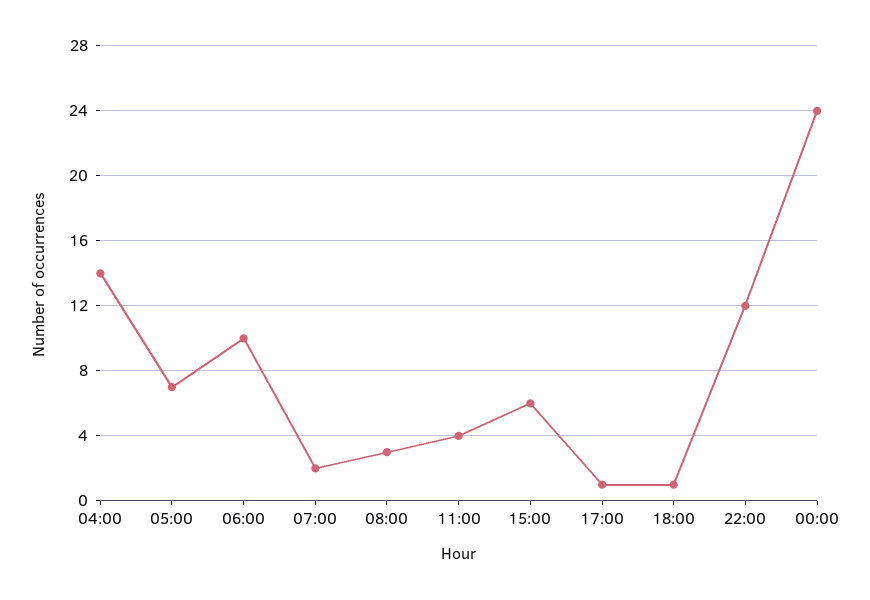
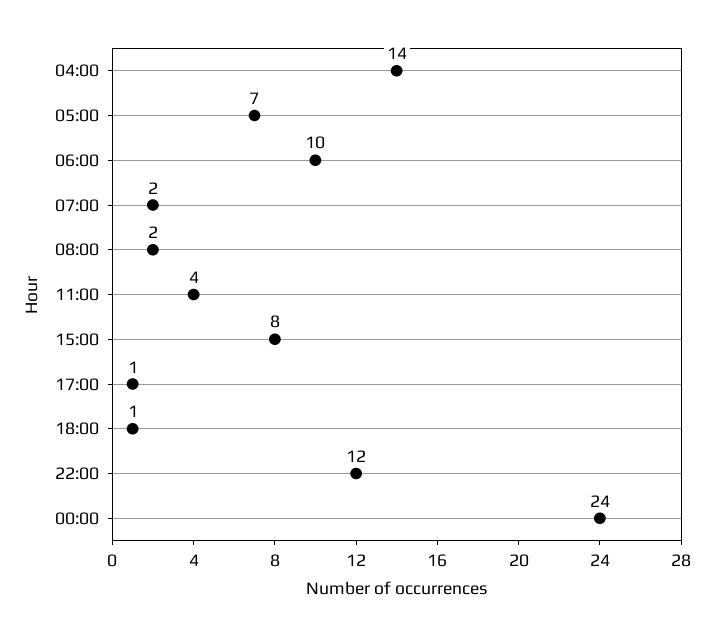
  {
    "04:00": 14,
    "05:00": 7,
    "06:00": 10,
    "07:00": 2,
-   "08:00": 3,
+   "08:00": 2,
    "11:00": 4,
-   "15:00": 6,
+   "15:00": 8,
    "17:00": 1,
    "18:00": 1,
    "22:00": 12,
    "00:00": 24
  }

